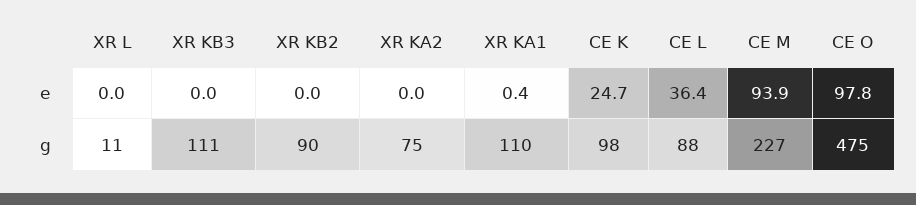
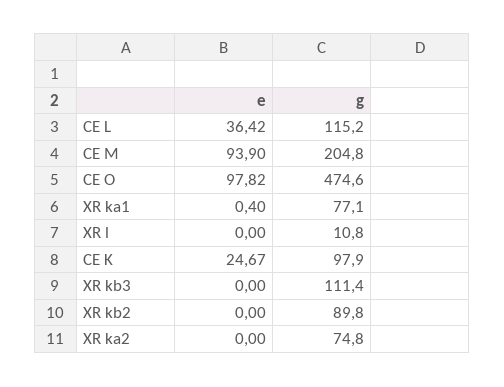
  {
    "XR L": {
      "e": 0,
      "g": 10.8
    },
    "XR KB3": {
      "e": 0,
      "g": 111.4
    },
    "XR KB2": {
      "e": 0,
      "g": 89.8
    },
    "XR KA2": {
      "e": 0,
      "g": 74.8
    },
    "XR KA1": {
      "e": 0.4,
-     "g": 110
+     "g": 77.1
    },
    "CE K": {
      "e": 24.67,
      "g": 97.9
    },
    "CE L": {
      "e": 36.42,
-     "g": 88
+     "g": 115.2
    },
    "CE M": {
      "e": 93.9,
-     "g": 227
+     "g": 204.8
    },
    "CE O": {
      "e": 97.82,
      "g": 474.6
    }
  }

